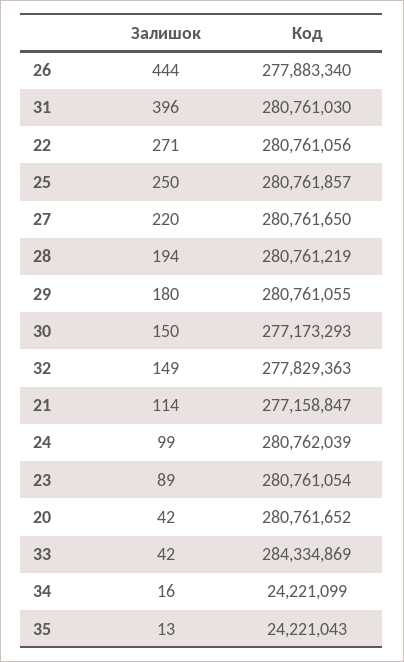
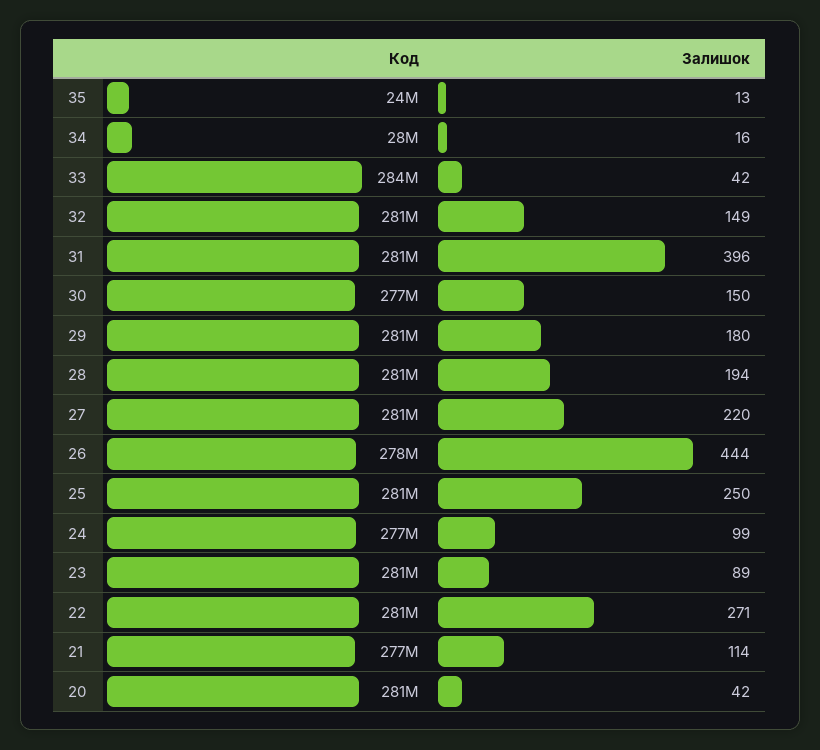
  {
    "Залишок": {
      "26": 444,
      "31": 396,
      "22": 271,
      "25": 250,
      "27": 220,
      "28": 194,
      "29": 180,
      "30": 150,
      "32": 149,
      "21": 114,
      "24": 99,
      "23": 89,
      "20": 42,
      "33": 42,
      "34": 16,
      "35": 13
    },
    "Код": {
      "26": 277883340,
      "31": 280761030,
      "22": 280761056,
      "25": 280761857,
      "27": 280761650,
      "28": 280761219,
      "29": 280761055,
      "30": 277173293,
-     "32": 277829363,
+     "32": 281000000,
      "21": 277158847,
-     "24": 280762039,
+     "24": 277000000,
      "23": 280761054,
      "20": 280761652,
      "33": 284334869,
-     "34": 24221099,
+     "34": 28000000,
      "35": 24221043
    }
  }

